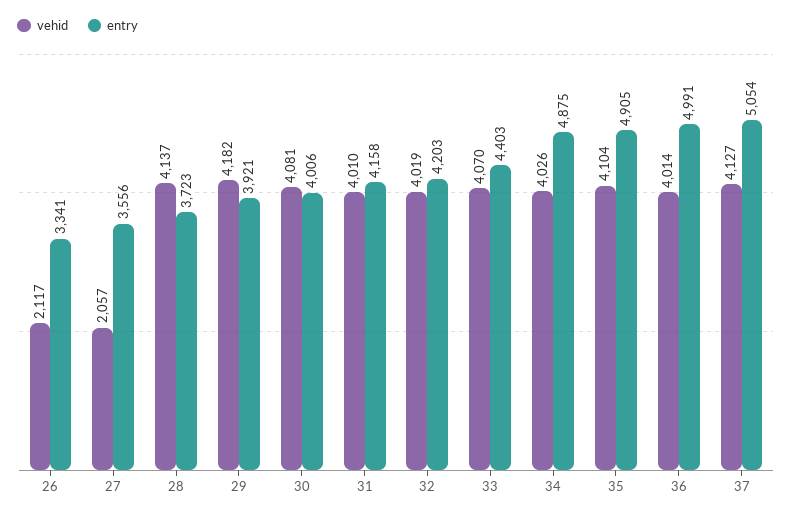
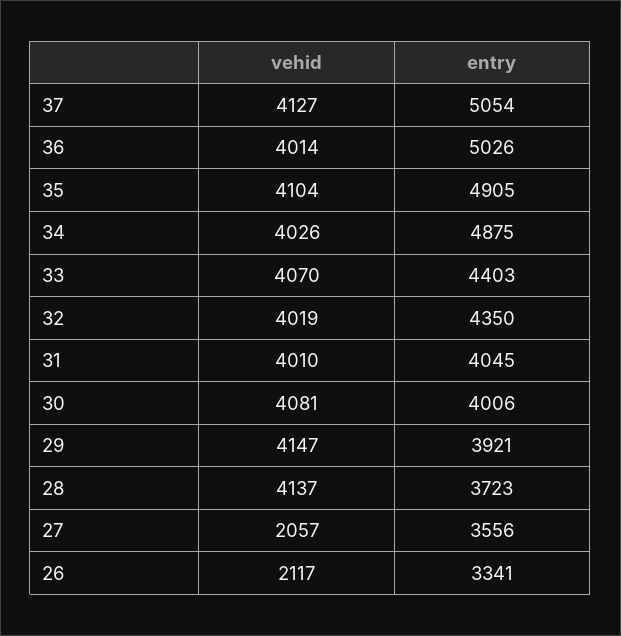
  {
    "vehid": {
      "26": 2117,
      "27": 2057,
      "28": 4137,
-     "29": 4182,
+     "29": 4147,
      "30": 4081,
      "31": 4010,
      "32": 4019,
      "33": 4070,
      "34": 4026,
      "35": 4104,
      "36": 4014,
      "37": 4127
    },
    "entry": {
      "26": 3341,
      "27": 3556,
      "28": 3723,
      "29": 3921,
      "30": 4006,
-     "31": 4158,
+     "31": 4045,
-     "32": 4203,
+     "32": 4350,
      "33": 4403,
      "34": 4875,
      "35": 4905,
-     "36": 4991,
+     "36": 5026,
      "37": 5054
    }
  }

